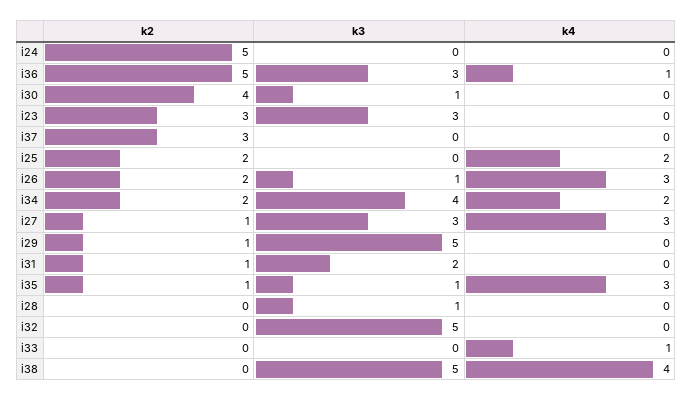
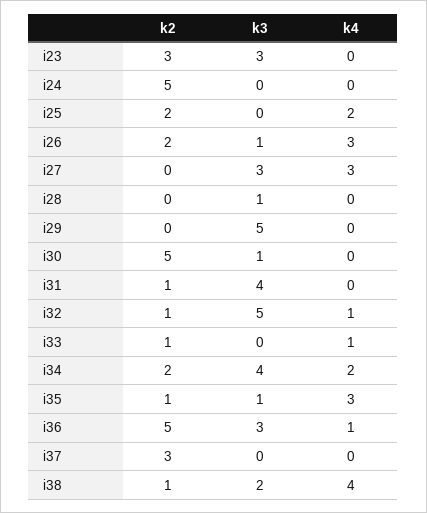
  {
    "k2": {
      "i24": 5,
      "i36": 5,
-     "i30": 4,
+     "i30": 5,
      "i23": 3,
      "i37": 3,
      "i25": 2,
      "i26": 2,
      "i34": 2,
-     "i27": 1,
+     "i27": 0,
-     "i29": 1,
+     "i29": 0,
      "i31": 1,
      "i35": 1,
      "i28": 0,
-     "i32": 0,
+     "i32": 1,
-     "i33": 0,
+     "i33": 1,
-     "i38": 0
+     "i38": 1
    },
    "k3": {
      "i24": 0,
      "i36": 3,
      "i30": 1,
      "i23": 3,
      "i37": 0,
      "i25": 0,
      "i26": 1,
      "i34": 4,
      "i27": 3,
      "i29": 5,
-     "i31": 2,
+     "i31": 4,
      "i35": 1,
      "i28": 1,
      "i32": 5,
      "i33": 0,
-     "i38": 5
+     "i38": 2
    },
    "k4": {
      "i24": 0,
      "i36": 1,
      "i30": 0,
      "i23": 0,
      "i37": 0,
      "i25": 2,
      "i26": 3,
      "i34": 2,
      "i27": 3,
      "i29": 0,
      "i31": 0,
      "i35": 3,
      "i28": 0,
-     "i32": 0,
+     "i32": 1,
      "i33": 1,
      "i38": 4
    }
  }

